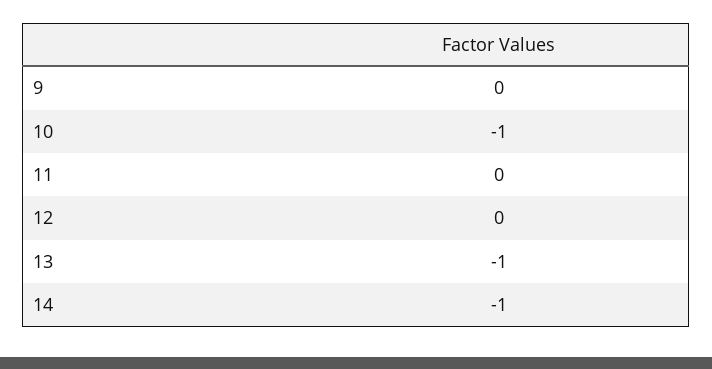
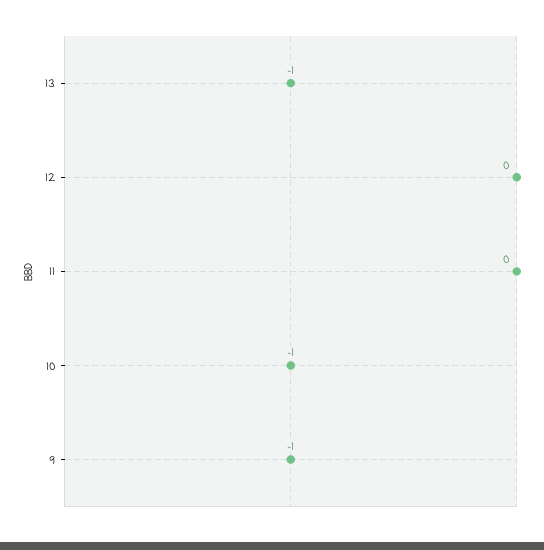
  {
-   "9": 0,
+   "9": -1,
    "10": -1,
    "11": 0,
    "12": 0,
-   "13": -1,
+   "13": -1
-   "14": -1
  }

